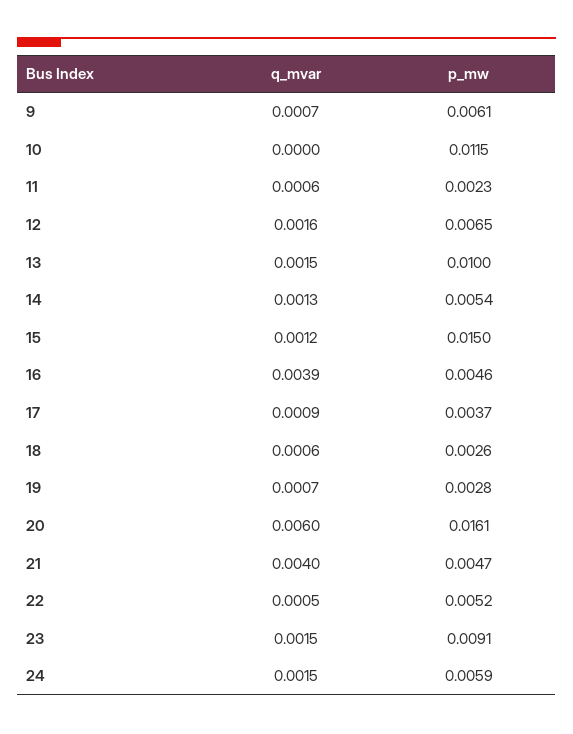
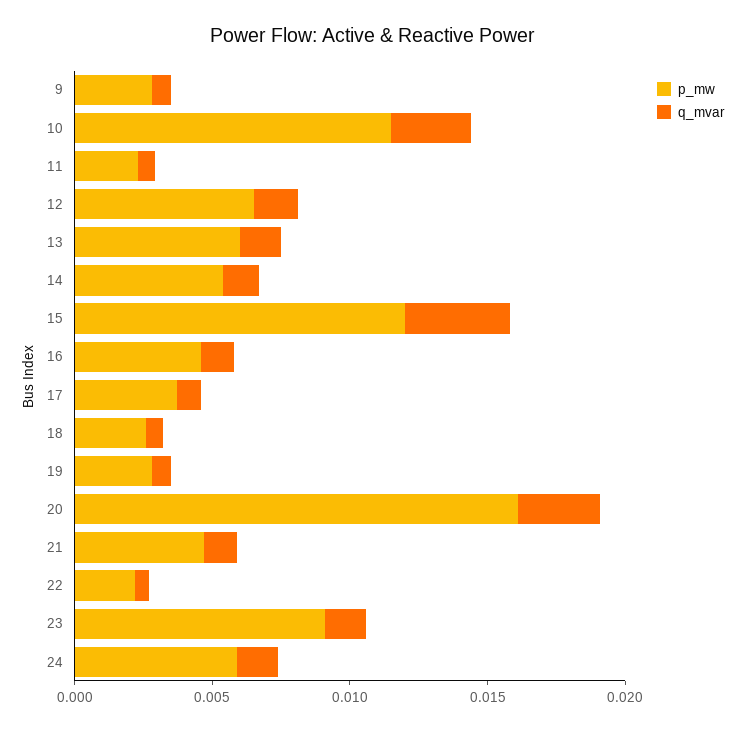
  {
    "q_mvar": {
      "9": 0.0007,
-     "10": 0,
+     "10": 0.003,
      "11": 0.0006,
      "12": 0.0016,
      "13": 0.0015,
      "14": 0.0013,
-     "15": 0.0012,
+     "15": 0.004,
-     "16": 0.0039,
+     "16": 0.001,
      "17": 0.0009,
      "18": 0.0006,
      "19": 0.0007,
-     "20": 0.006,
+     "20": 0.003,
-     "21": 0.004,
+     "21": 0.001,
      "22": 0.0005,
      "23": 0.0015,
      "24": 0.0015
    },
    "p_mw": {
-     "9": 0.0061,
+     "9": 0.003,
      "10": 0.0115,
      "11": 0.0023,
      "12": 0.0065,
-     "13": 0.01,
+     "13": 0.006,
      "14": 0.0054,
-     "15": 0.015,
+     "15": 0.012,
      "16": 0.0046,
      "17": 0.0037,
      "18": 0.0026,
      "19": 0.0028,
      "20": 0.0161,
      "21": 0.0047,
-     "22": 0.0052,
+     "22": 0.002,
      "23": 0.0091,
      "24": 0.0059
    }
  }

